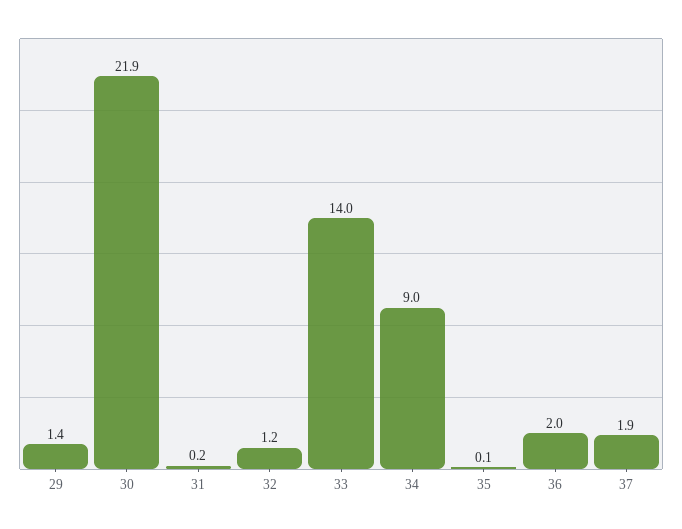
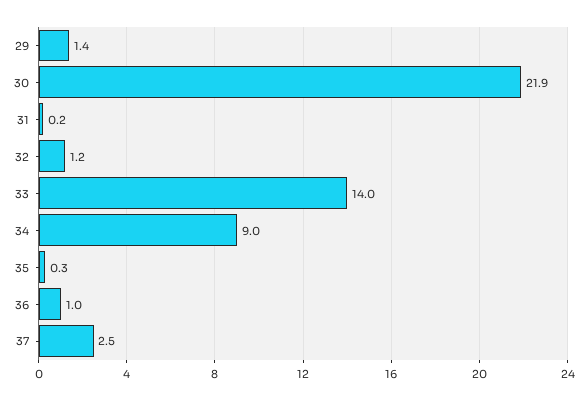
  {
    "29": 1.4,
    "30": 21.9,
    "31": 0.2,
    "32": 1.2,
    "33": 14,
    "34": 9,
-   "35": 0.1,
+   "35": 0.3,
-   "36": 2,
+   "36": 1,
-   "37": 1.9
+   "37": 2.5
  }

